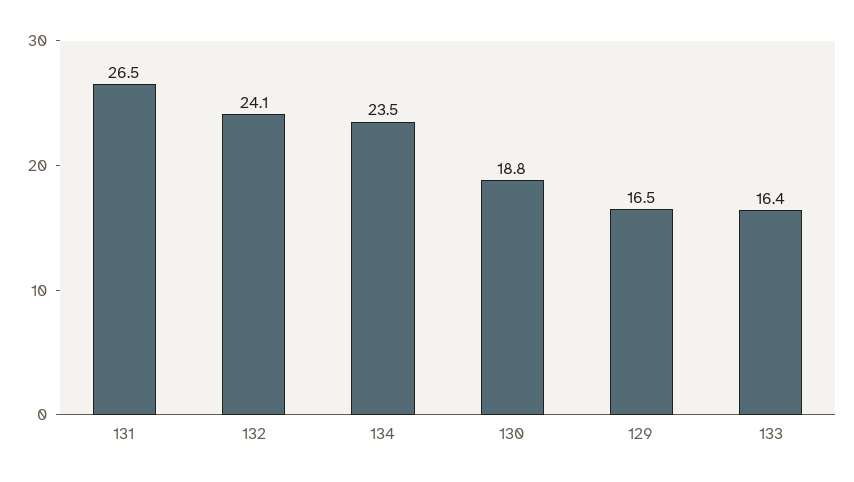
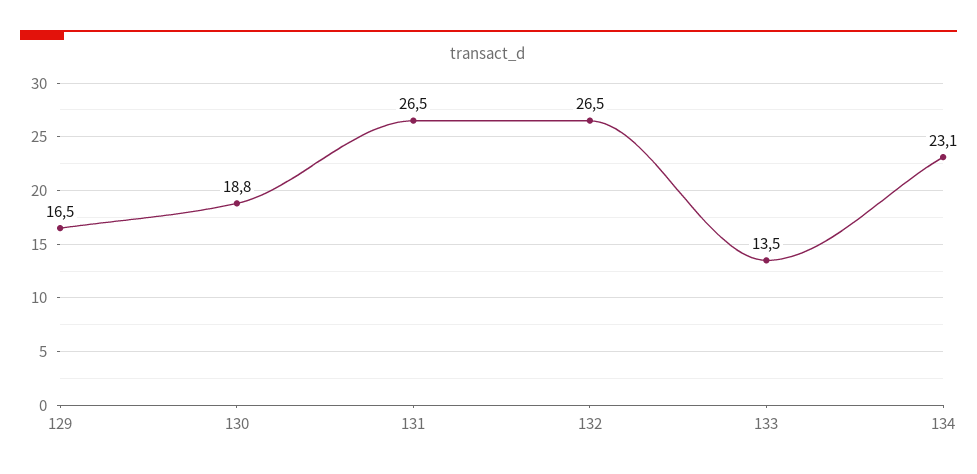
  {
    "131": 26.5,
-   "132": 24.1,
+   "132": 26.5,
-   "134": 23.5,
+   "134": 23.1,
    "130": 18.8,
    "129": 16.5,
-   "133": 16.4
+   "133": 13.5
  }

